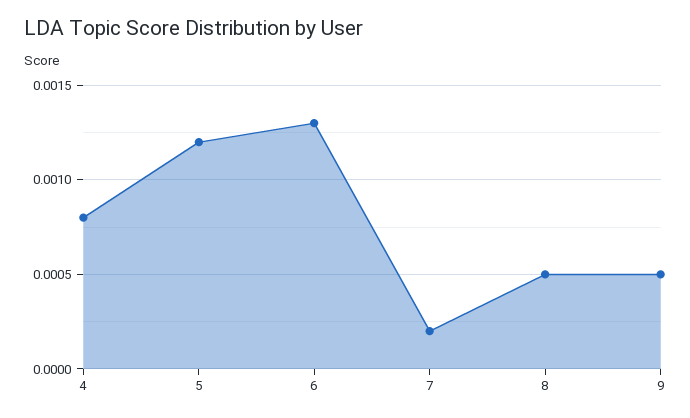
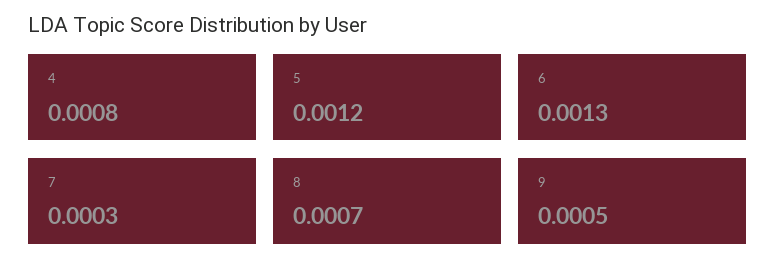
  {
    "4": 0.0008,
    "5": 0.0012,
    "6": 0.0013,
-   "7": 0.0002,
+   "7": 0.0003,
-   "8": 0.0005,
+   "8": 0.0007,
    "9": 0.0005
  }

